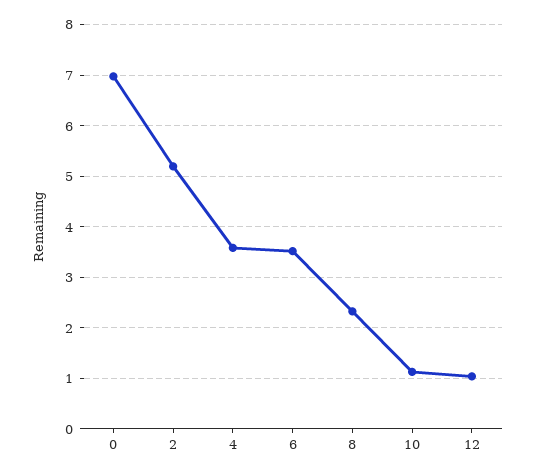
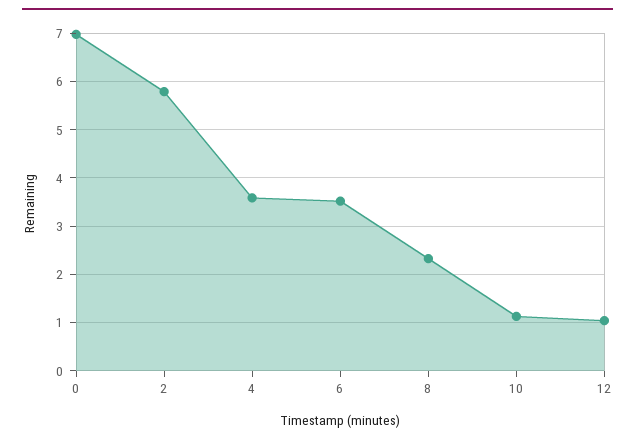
  {
    "0": 7,
-   "2": 5.2,
+   "2": 5.8,
    "4": 3.6,
    "6": 3.6,
    "8": 2.4,
    "10": 1.2,
    "12": 1
  }

